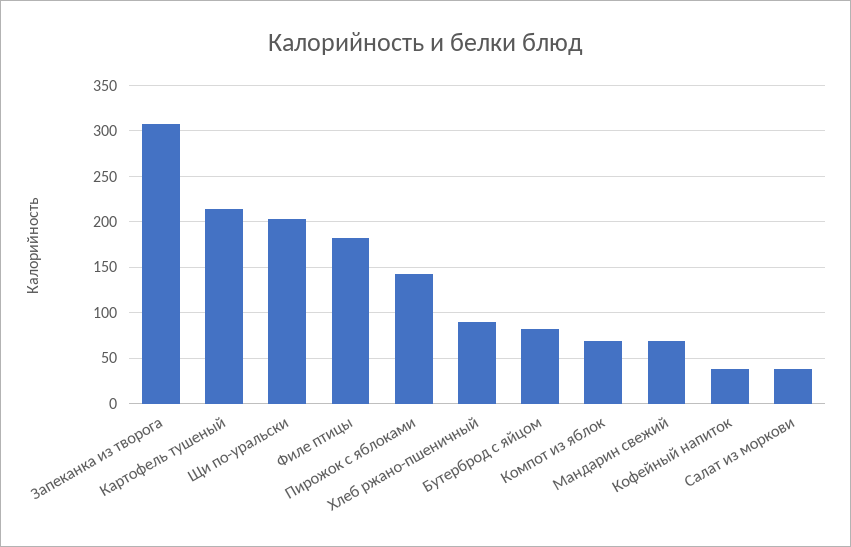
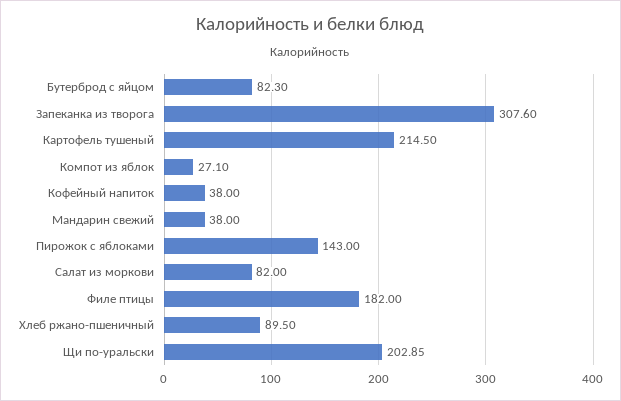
  {
    "Запеканка из творога": 307.6,
    "Картофель тушеный": 214.5,
    "Щи по-уральски": 202.85,
    "Филе птицы": 182,
    "Пирожок с яблоками": 143,
    "Хлеб ржано-пшеничный": 89.5,
    "Бутерброд с яйцом": 82.3,
-   "Компот из яблок": 70,
+   "Компот из яблок": 27.1,
-   "Мандарин свежий": 70,
+   "Мандарин свежий": 38,
    "Кофейный напиток": 38,
-   "Салат из моркови": 40
+   "Салат из моркови": 82
  }

